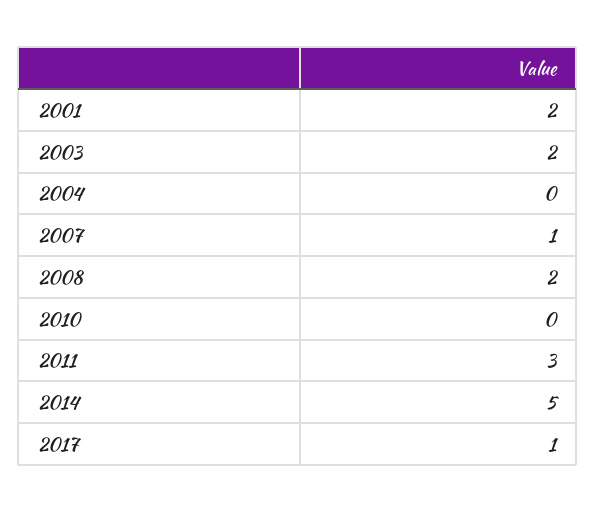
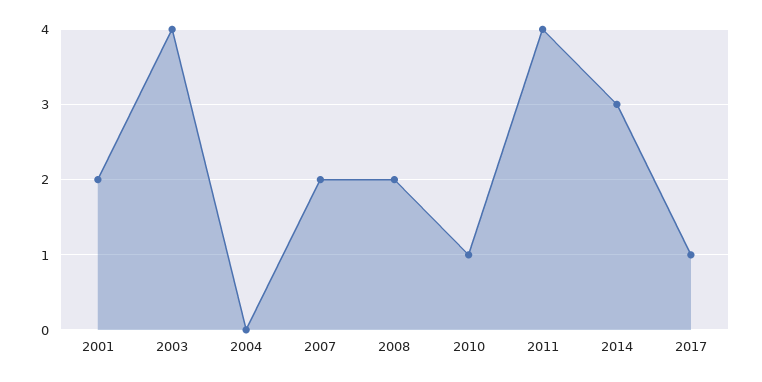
  {
    "2001": 2,
-   "2003": 2,
+   "2003": 4,
    "2004": 0,
-   "2007": 1,
+   "2007": 2,
    "2008": 2,
-   "2010": 0,
+   "2010": 1,
-   "2011": 3,
+   "2011": 4,
-   "2014": 5,
+   "2014": 3,
    "2017": 1
  }

